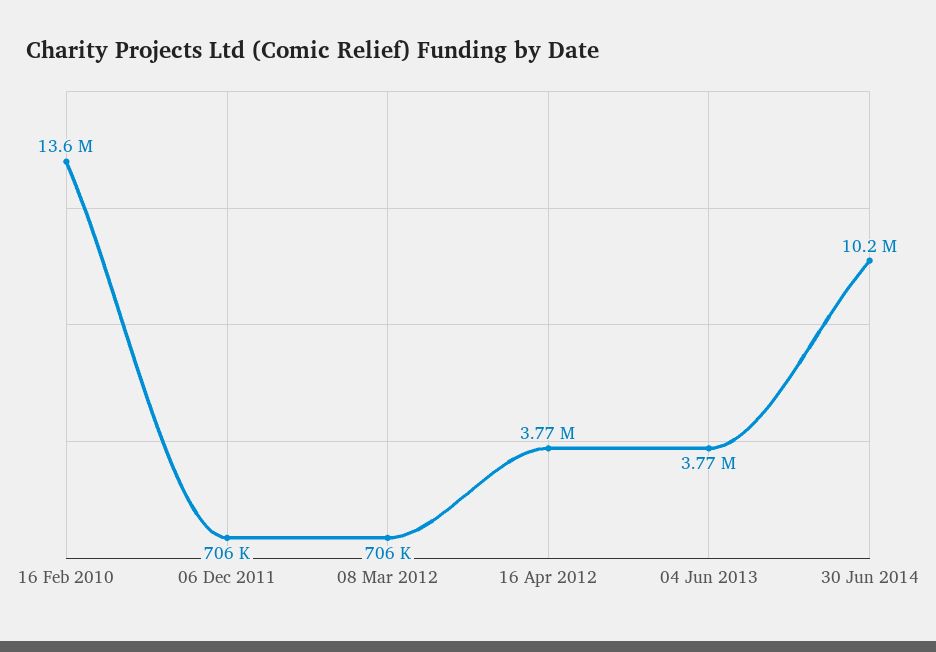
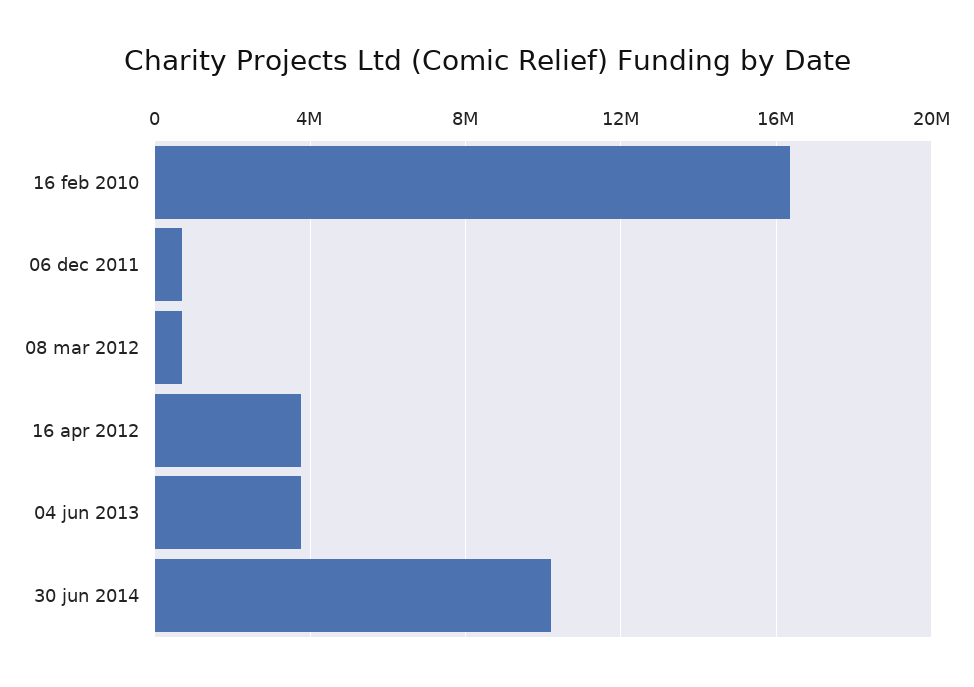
  {
-   "16 Feb 2010": 13600000,
+   "16 Feb 2010": 16500000,
    "06 Dec 2011": 706000,
    "08 Mar 2012": 706000,
    "16 Apr 2012": 3770000,
    "04 Jun 2013": 3770000,
    "30 Jun 2014": 10200000
  }

